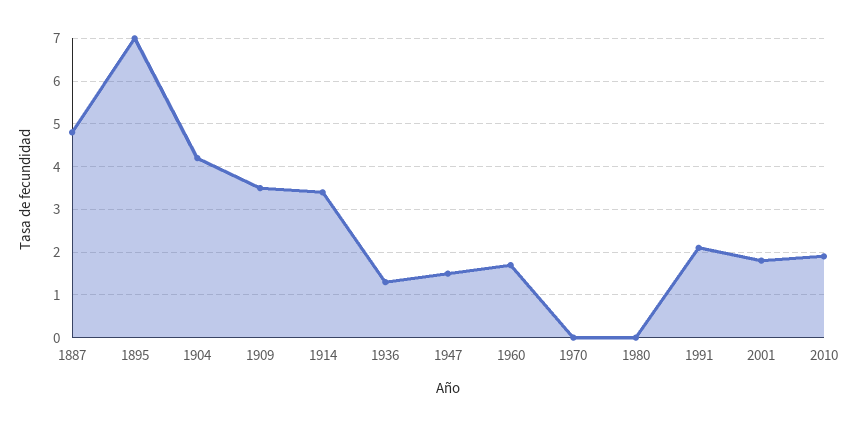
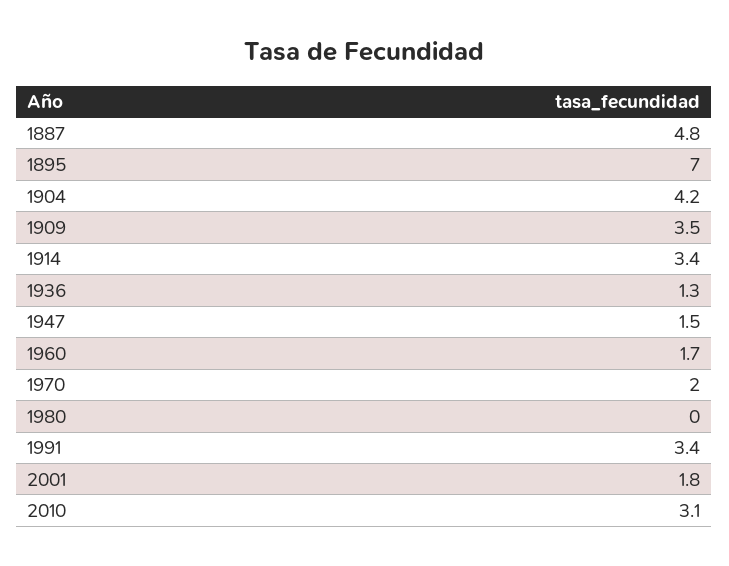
  {
    "1887": 4.8,
    "1895": 7,
    "1904": 4.2,
    "1909": 3.5,
    "1914": 3.4,
    "1936": 1.3,
    "1947": 1.5,
    "1960": 1.7,
-   "1970": 0,
+   "1970": 2,
    "1980": 0,
-   "1991": 2,
+   "1991": 3.4,
    "2001": 1.8,
-   "2010": 2
+   "2010": 3.1
  }

